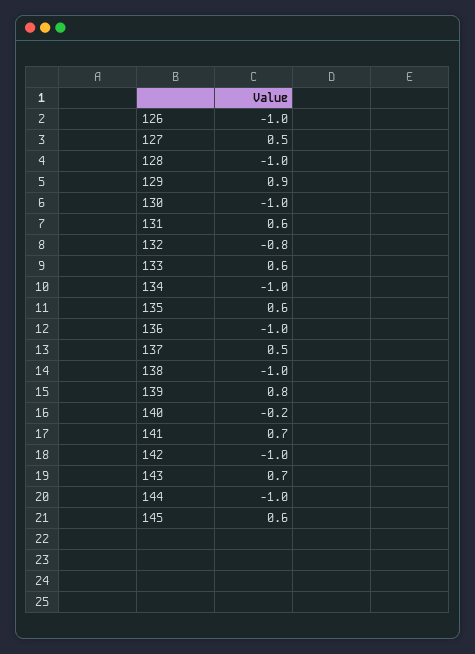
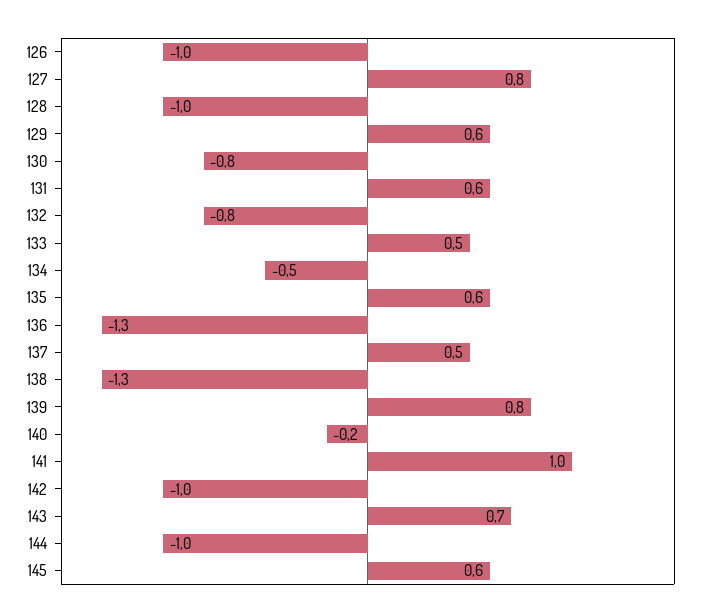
  {
    "126": -1,
-   "127": 0.5,
+   "127": 0.8,
    "128": -1,
-   "129": 0.9,
+   "129": 0.6,
-   "130": -1,
+   "130": -0.8,
    "131": 0.6,
    "132": -0.8,
-   "133": 0.6,
+   "133": 0.5,
-   "134": -1,
+   "134": -0.5,
    "135": 0.6,
-   "136": -1,
+   "136": -1.3,
    "137": 0.5,
-   "138": -1,
+   "138": -1.3,
    "139": 0.8,
    "140": -0.2,
-   "141": 0.7,
+   "141": 1,
    "142": -1,
    "143": 0.7,
    "144": -1,
    "145": 0.6
  }

